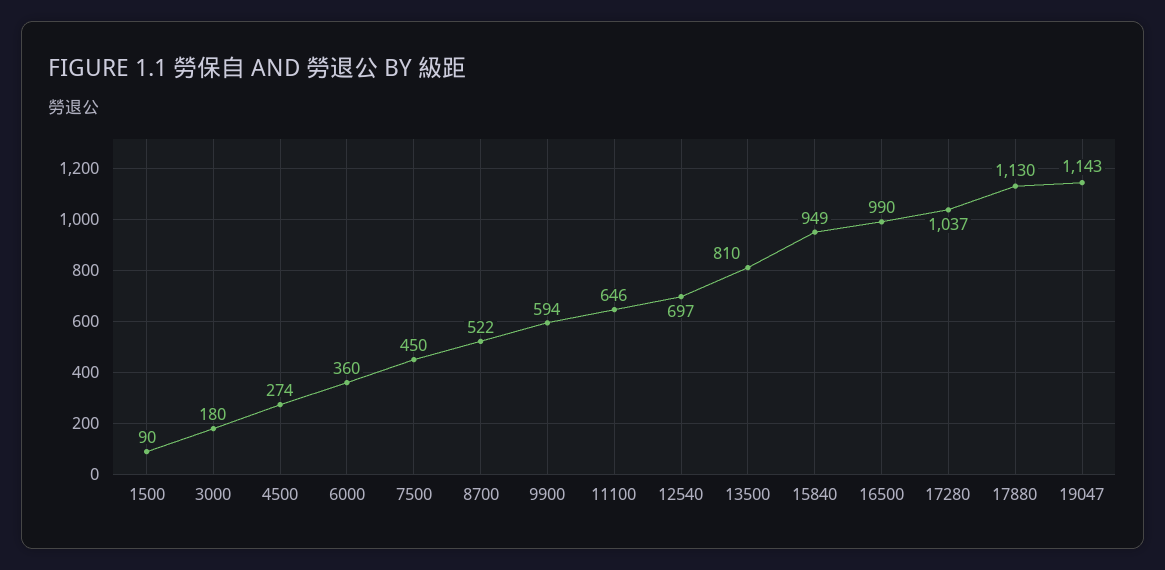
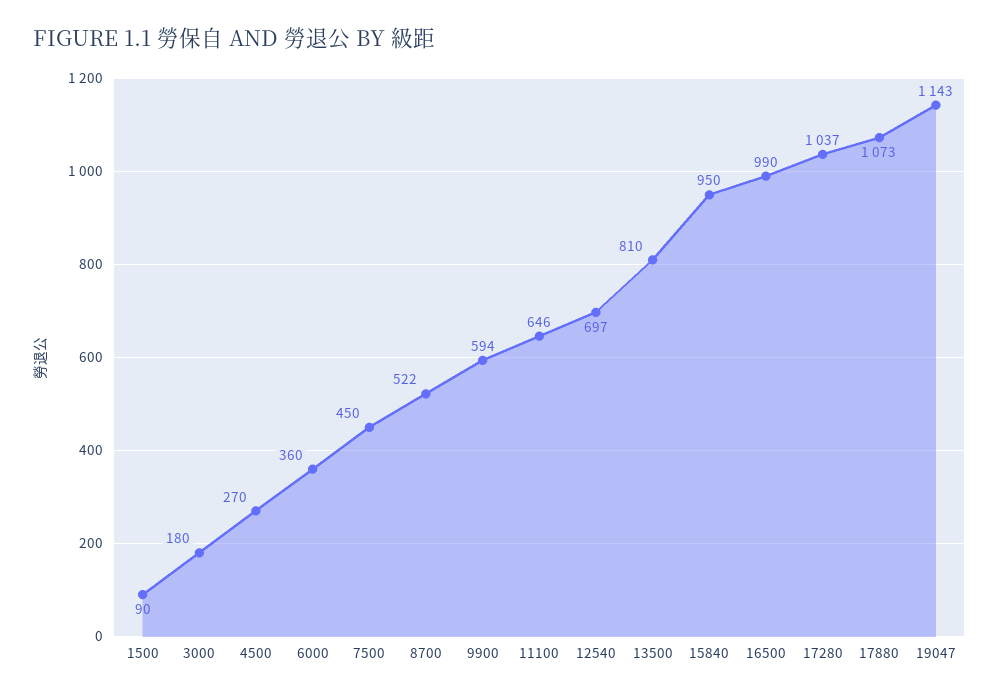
  {
    "1500": 90,
    "3000": 180,
-   "4500": 274,
+   "4500": 270,
    "6000": 360,
    "7500": 450,
    "8700": 522,
    "9900": 594,
    "11100": 646,
    "12540": 697,
    "13500": 810,
-   "15840": 949,
+   "15840": 950,
    "16500": 990,
    "17280": 1037,
-   "17880": 1130,
+   "17880": 1073,
    "19047": 1143
  }

